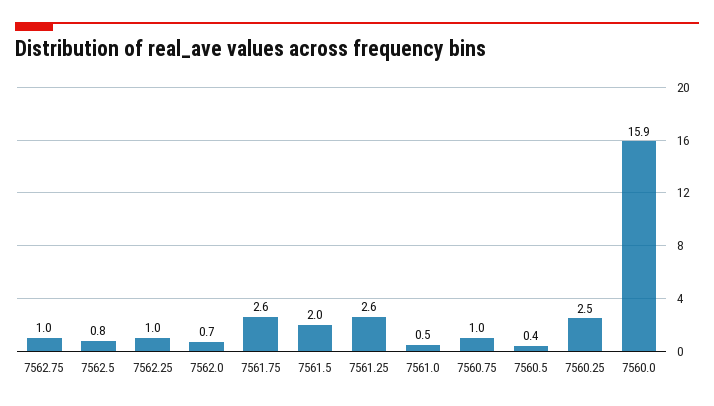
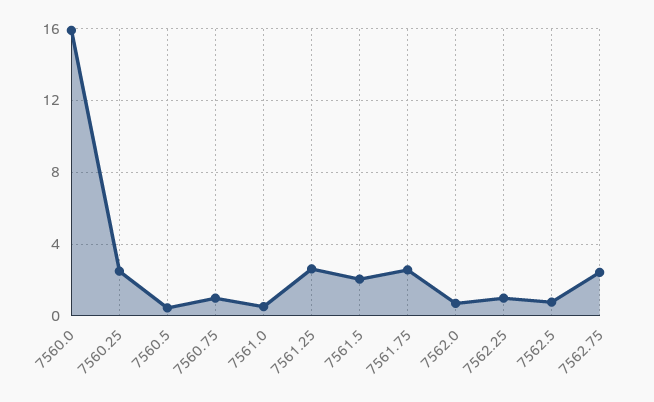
  {
-   "7562.75": 1,
+   "7562.75": 2.5,
    "7562.5": 0.8,
    "7562.25": 1,
    "7562.0": 0.7,
    "7561.75": 2.6,
    "7561.5": 2,
    "7561.25": 2.6,
    "7561.0": 0.5,
    "7560.75": 1,
    "7560.5": 0.4,
    "7560.25": 2.5,
    "7560.0": 15.9
  }

